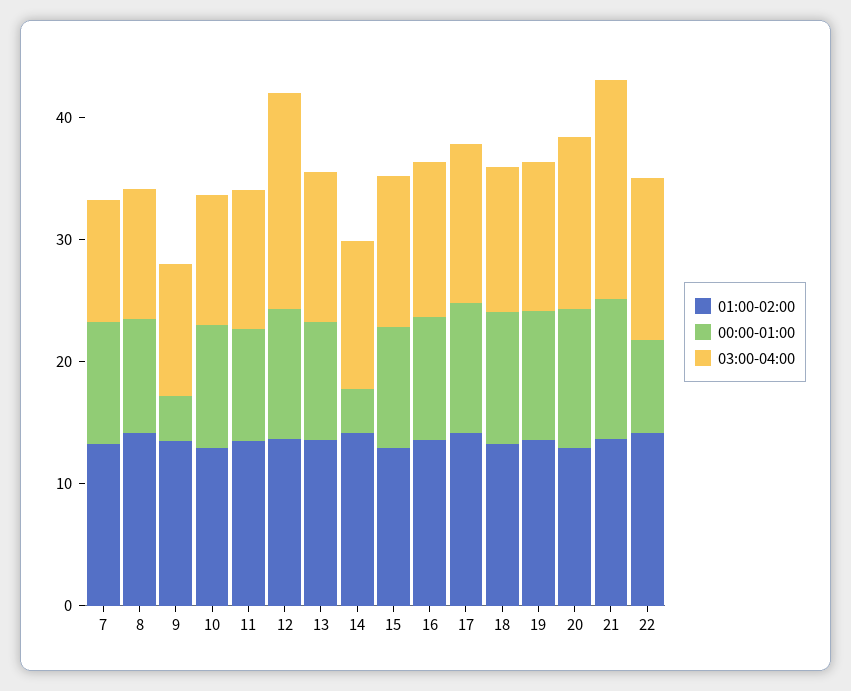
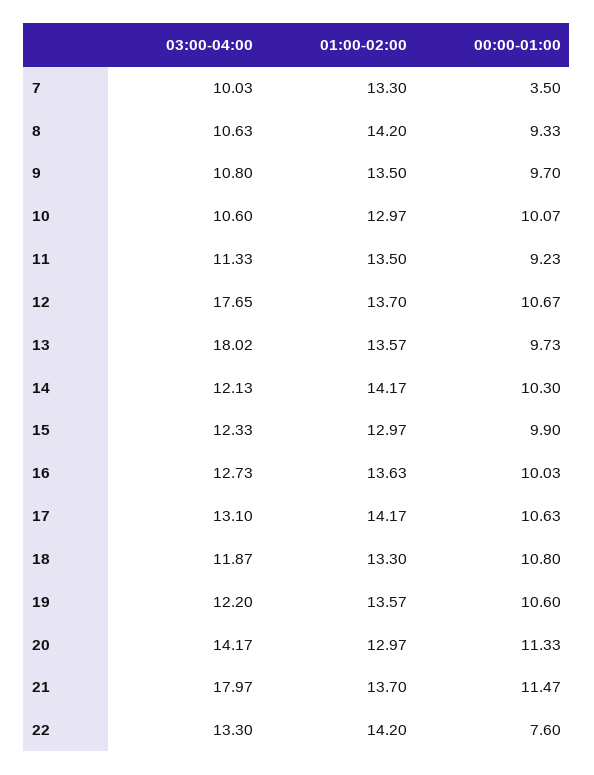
  {
    "01:00-02:00": {
      "7": 13.3,
      "8": 14.2,
      "9": 13.5,
      "10": 12.97,
      "11": 13.5,
      "12": 13.7,
      "13": 13.57,
      "14": 14.17,
      "15": 12.97,
      "16": 13.63,
      "17": 14.17,
      "18": 13.3,
      "19": 13.57,
      "20": 12.97,
      "21": 13.7,
      "22": 14.2
    },
    "00:00-01:00": {
-     "7": 10,
+     "7": 3.5,
      "8": 9.33,
-     "9": 4,
+     "9": 9.7,
      "10": 10.07,
      "11": 9.23,
      "12": 10.67,
      "13": 9.73,
-     "14": 4,
+     "14": 10.3,
      "15": 9.9,
      "16": 10.03,
      "17": 10.63,
      "18": 10.8,
      "19": 10.6,
      "20": 11.33,
      "21": 11.47,
      "22": 7.6
    },
    "03:00-04:00": {
      "7": 10.03,
      "8": 10.63,
      "9": 10.8,
      "10": 10.6,
      "11": 11.33,
      "12": 17.65,
-     "13": 12,
+     "13": 18.02,
      "14": 12.13,
      "15": 12.33,
      "16": 12.73,
      "17": 13.1,
      "18": 11.87,
      "19": 12.2,
      "20": 14.17,
      "21": 17.97,
      "22": 13.3
    }
  }

